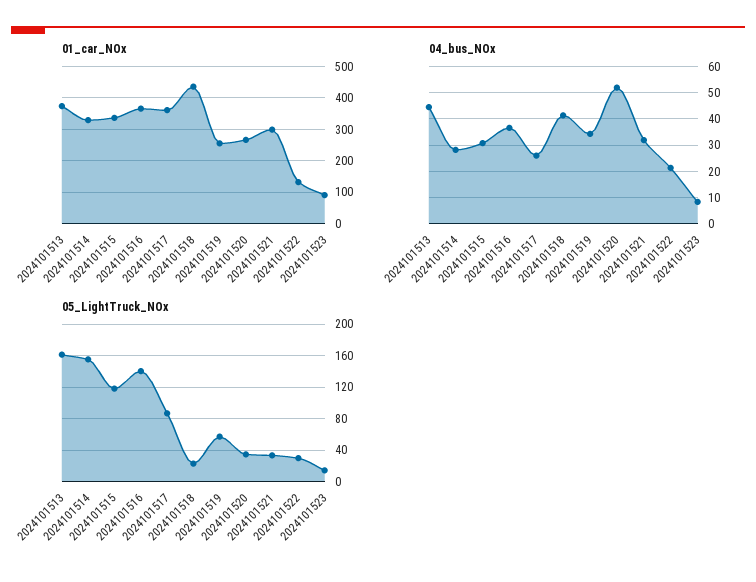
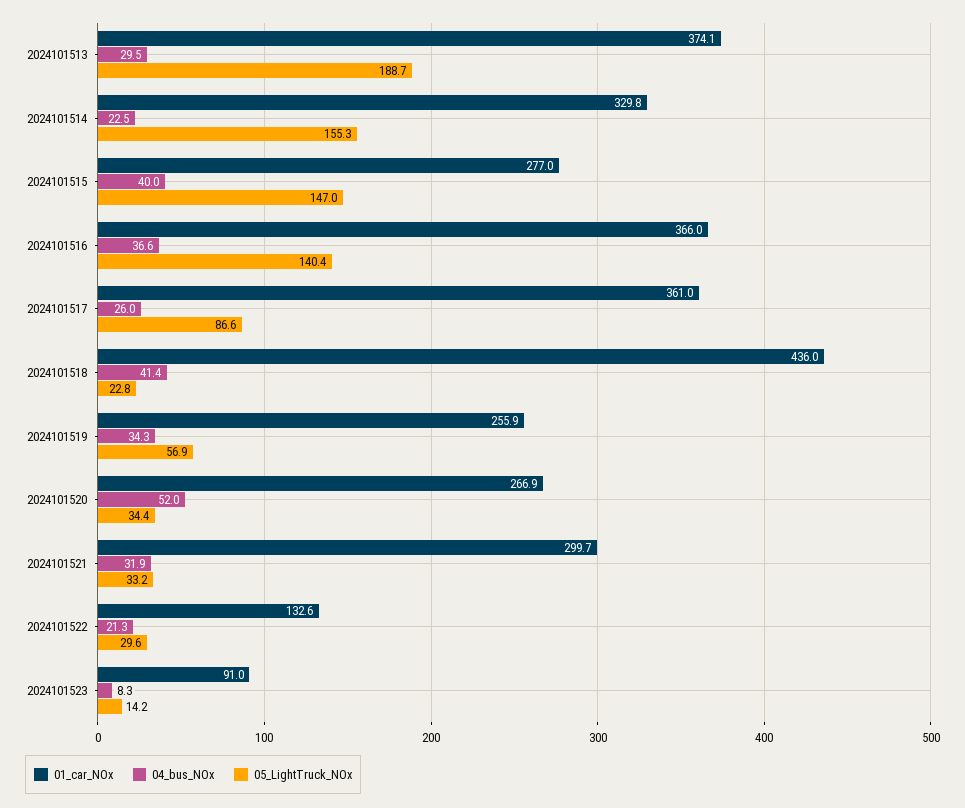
  {
    "01_car_NOx": {
      "2024101513": 374.1,
      "2024101514": 329.8,
-     "2024101515": 340,
+     "2024101515": 277,
      "2024101516": 366,
      "2024101517": 361,
      "2024101518": 436,
      "2024101519": 255.9,
      "2024101520": 266.9,
      "2024101521": 299.7,
      "2024101522": 132.6,
      "2024101523": 91
    },
    "04_bus_NOx": {
-     "2024101513": 45,
+     "2024101513": 29.5,
-     "2024101514": 27.5,
+     "2024101514": 22.5,
-     "2024101515": 30,
+     "2024101515": 40,
      "2024101516": 36.6,
      "2024101517": 26,
      "2024101518": 41.4,
      "2024101519": 34.3,
      "2024101520": 52,
      "2024101521": 31.9,
      "2024101522": 21.3,
      "2024101523": 8.3
    },
    "05_LightTruck_NOx": {
-     "2024101513": 160,
+     "2024101513": 188.7,
      "2024101514": 155.3,
-     "2024101515": 120,
+     "2024101515": 147,
      "2024101516": 140.4,
      "2024101517": 86.6,
      "2024101518": 22.8,
      "2024101519": 56.9,
      "2024101520": 34.4,
      "2024101521": 33.2,
      "2024101522": 29.6,
      "2024101523": 14.2
    }
  }

